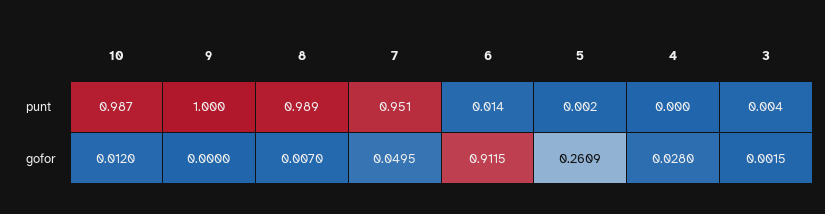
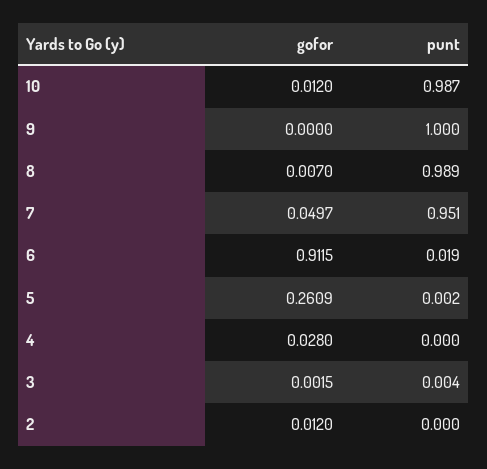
  {
    "10": {
      "punt": 0.987,
      "gofor": 0.012
    },
    "9": {
      "punt": 1,
      "gofor": 0
    },
    "8": {
      "punt": 0.989,
      "gofor": 0.007
    },
    "7": {
      "punt": 0.951,
-     "gofor": 0.0495
+     "gofor": 0.0497
    },
    "6": {
-     "punt": 0.014,
+     "punt": 0.019,
      "gofor": 0.9115
    },
    "5": {
      "punt": 0.002,
      "gofor": 0.2609
    },
    "4": {
      "punt": 0,
      "gofor": 0.028
    },
    "3": {
      "punt": 0.004,
      "gofor": 0.0015
-   }
+   },
+   "2": {
+     "gofor": 0.012,
+     "punt": 0
+   }
  }

